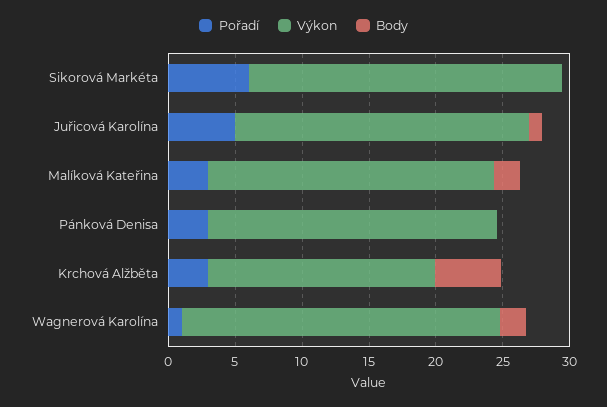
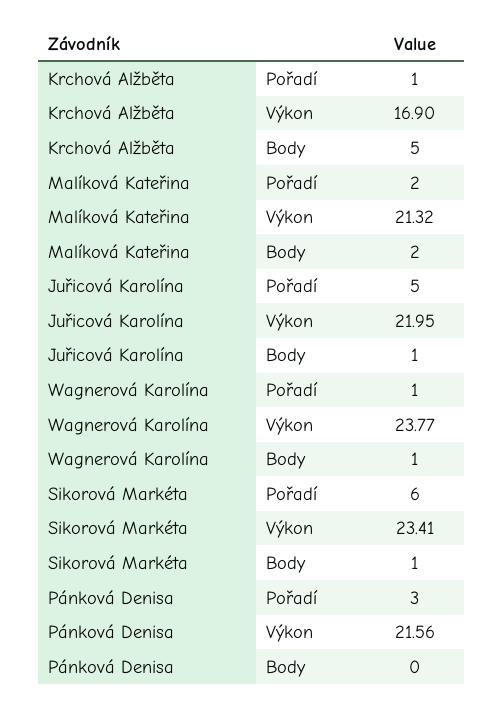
  {
    "Pořadí": {
      "Sikorová Markéta": 6,
      "Juřicová Karolína": 5,
-     "Malíková Kateřina": 3,
+     "Malíková Kateřina": 2,
      "Pánková Denisa": 3,
-     "Krchová Alžběta": 3,
+     "Krchová Alžběta": 1,
      "Wagnerová Karolína": 1
    },
    "Výkon": {
      "Sikorová Markéta": 23.41,
      "Juřicová Karolína": 21.95,
      "Malíková Kateřina": 21.32,
      "Pánková Denisa": 21.56,
      "Krchová Alžběta": 16.9,
      "Wagnerová Karolína": 23.77
    },
    "Body": {
-     "Sikorová Markéta": 0,
+     "Sikorová Markéta": 1,
      "Juřicová Karolína": 1,
      "Malíková Kateřina": 2,
      "Pánková Denisa": 0,
      "Krchová Alžběta": 5,
-     "Wagnerová Karolína": 2
+     "Wagnerová Karolína": 1
    }
  }

